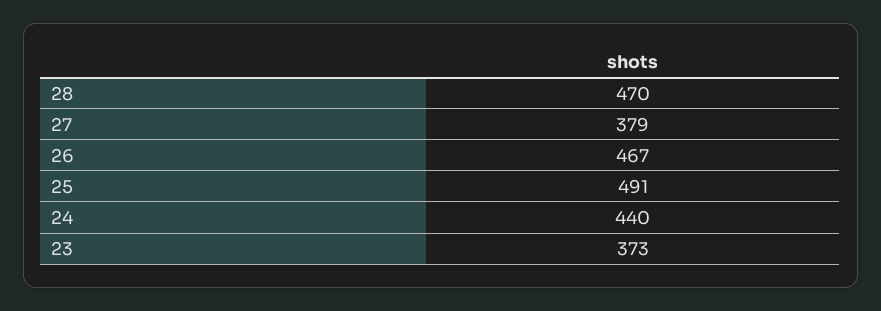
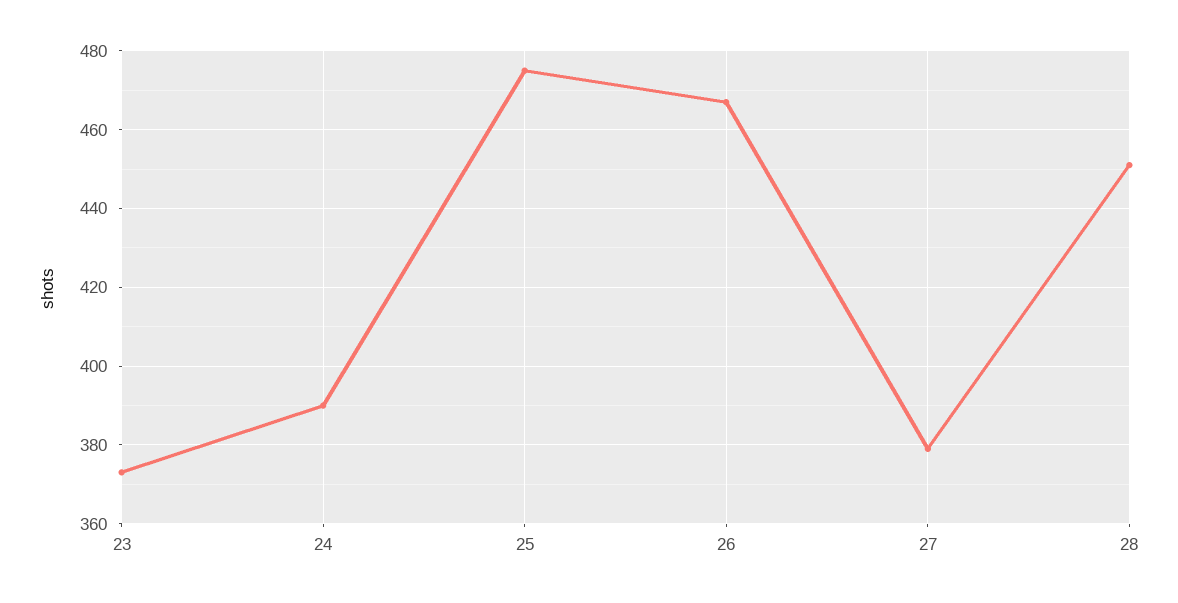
  {
-   "28": 470,
+   "28": 450,
    "27": 379,
    "26": 467,
-   "25": 491,
+   "25": 475,
-   "24": 440,
+   "24": 390,
    "23": 373
  }

